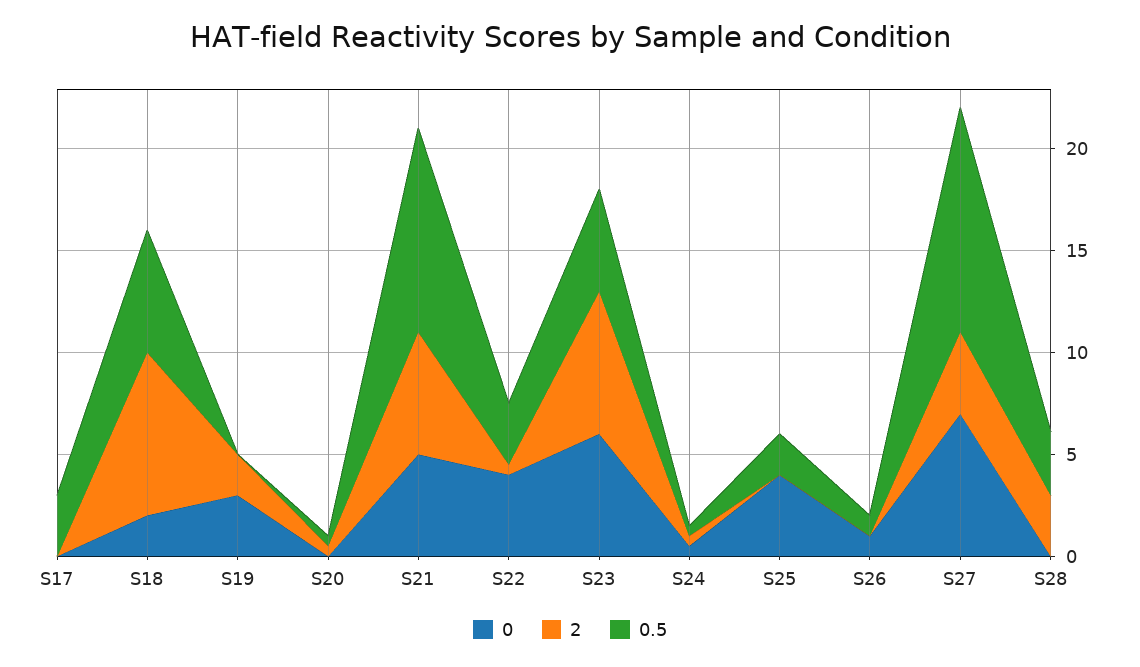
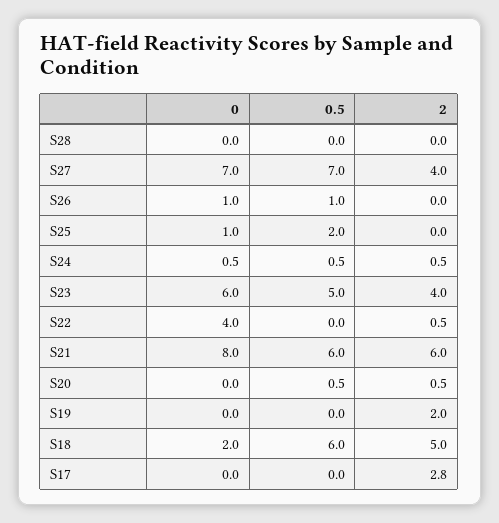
  {
    "0": {
      "S17": 0,
      "S18": 2,
-     "S19": 3,
+     "S19": 0,
      "S20": 0,
-     "S21": 5,
+     "S21": 8,
      "S22": 4,
      "S23": 6,
      "S24": 0.5,
-     "S25": 4,
+     "S25": 1,
      "S26": 1,
      "S27": 7,
      "S28": 0
    },
    "2": {
-     "S17": 0,
+     "S17": 2.8,
-     "S18": 8,
+     "S18": 5,
      "S19": 2,
      "S20": 0.5,
      "S21": 6,
      "S22": 0.5,
-     "S23": 7,
+     "S23": 4,
      "S24": 0.5,
      "S25": 0,
      "S26": 0,
      "S27": 4,
-     "S28": 3
+     "S28": 0
    },
    "0.5": {
-     "S17": 3,
+     "S17": 0,
      "S18": 6,
      "S19": 0,
      "S20": 0.5,
-     "S21": 10,
+     "S21": 6,
-     "S22": 3,
+     "S22": 0,
      "S23": 5,
      "S24": 0.5,
      "S25": 2,
      "S26": 1,
-     "S27": 11,
+     "S27": 7,
-     "S28": 3
+     "S28": 0
    }
  }

